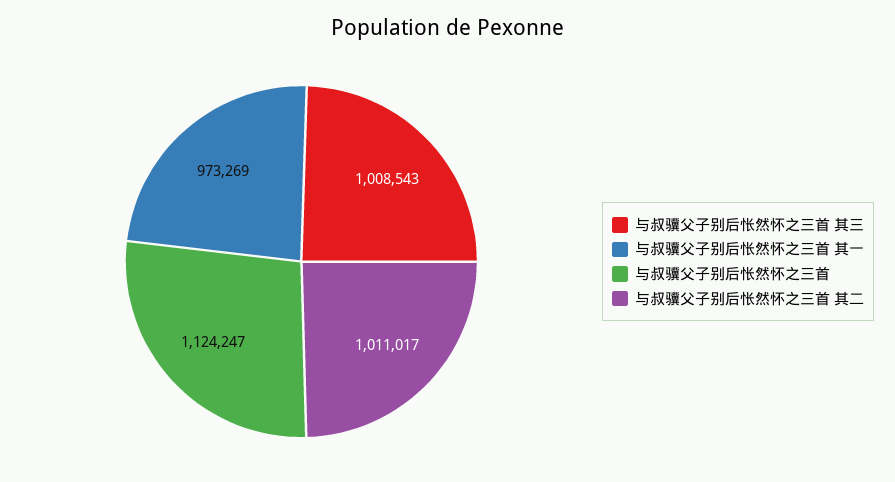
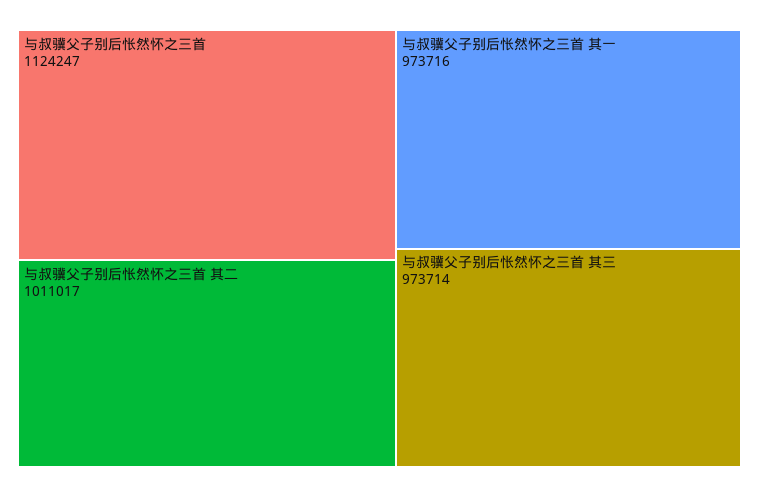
  {
-   "与叔骥父子别后怅然怀之三首 其三": 1008543,
+   "与叔骥父子别后怅然怀之三首 其三": 973714,
-   "与叔骥父子别后怅然怀之三首 其一": 973269,
+   "与叔骥父子别后怅然怀之三首 其一": 973716,
    "与叔骥父子别后怅然怀之三首": 1124247,
    "与叔骥父子别后怅然怀之三首 其二": 1011017
  }

